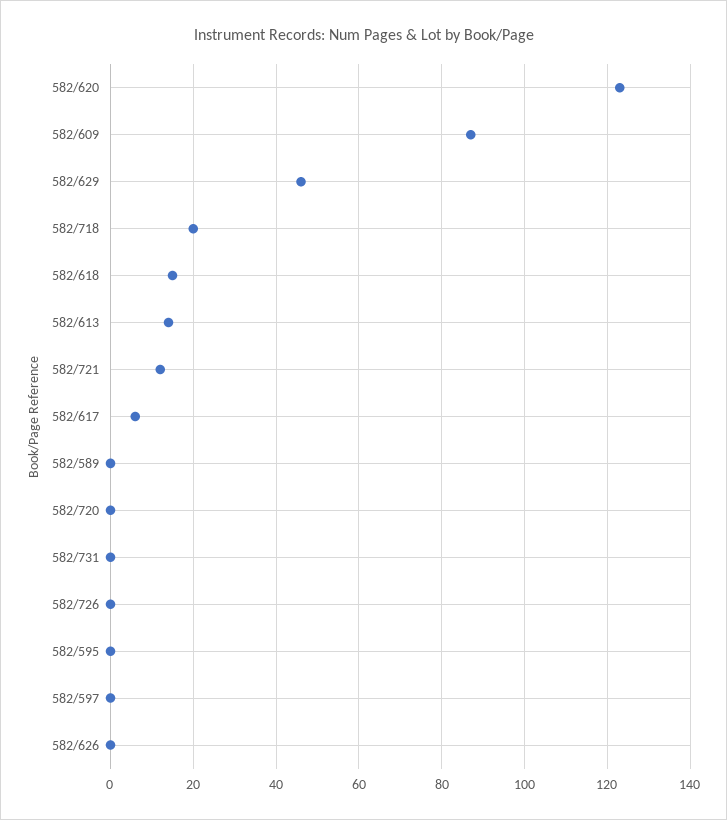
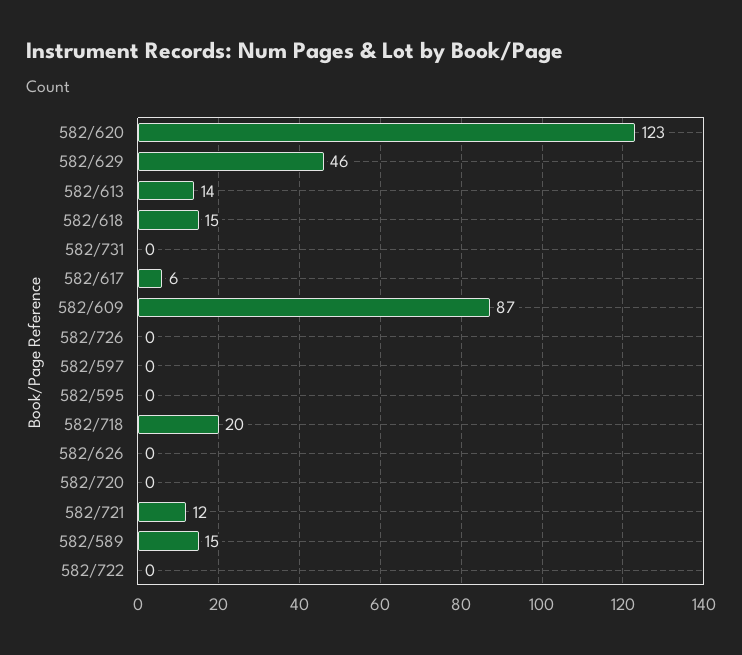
  {
    "582/620": 123,
    "582/609": 87,
    "582/629": 46,
    "582/718": 20,
    "582/618": 15,
    "582/613": 14,
    "582/721": 12,
    "582/617": 6,
-   "582/589": 0,
+   "582/589": 15,
    "582/720": 0,
    "582/731": 0,
    "582/726": 0,
    "582/595": 0,
    "582/597": 0,
-   "582/626": 0
+   "582/626": 0,
+   "582/722": 0
  }

